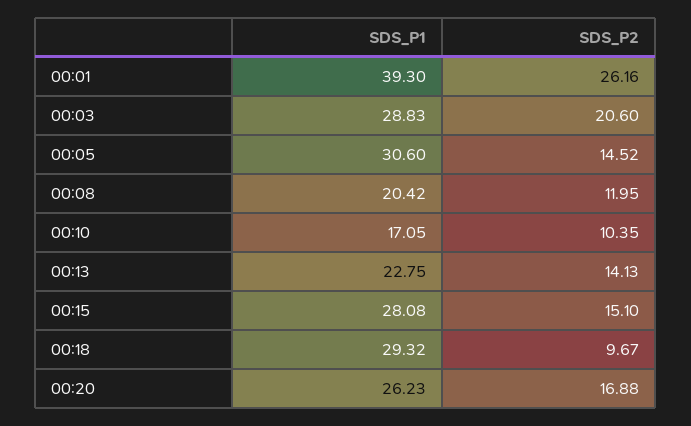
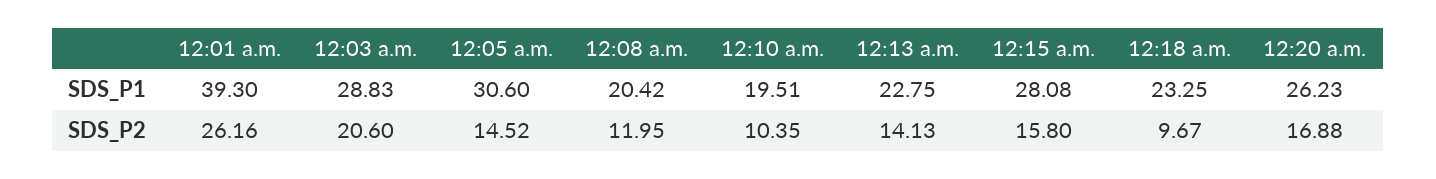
  {
    "SDS_P1": {
      "00:01": 39.3,
      "00:03": 28.83,
      "00:05": 30.6,
      "00:08": 20.42,
-     "00:10": 17.05,
+     "00:10": 19.51,
      "00:13": 22.75,
      "00:15": 28.08,
-     "00:18": 29.32,
+     "00:18": 23.25,
      "00:20": 26.23
    },
    "SDS_P2": {
      "00:01": 26.16,
      "00:03": 20.6,
      "00:05": 14.52,
      "00:08": 11.95,
      "00:10": 10.35,
      "00:13": 14.13,
-     "00:15": 15.1,
+     "00:15": 15.8,
      "00:18": 9.67,
      "00:20": 16.88
    }
  }

